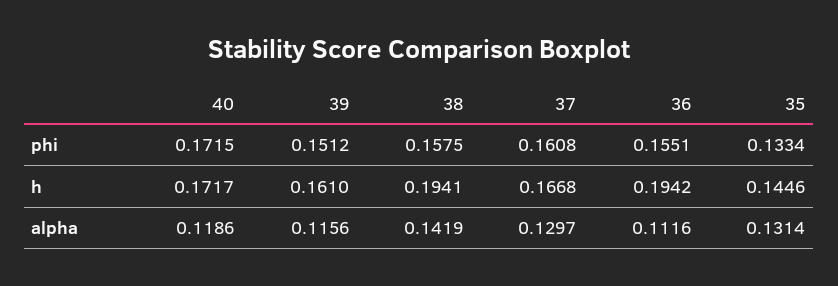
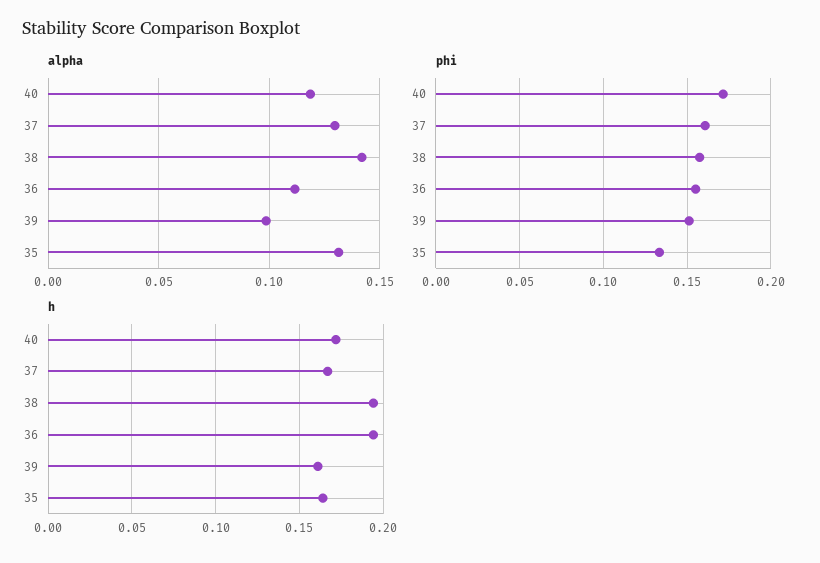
  {
    "phi": {
      "40": 0.1715,
      "39": 0.1512,
      "38": 0.1575,
      "37": 0.1608,
      "36": 0.1551,
      "35": 0.1334
    },
    "h": {
      "40": 0.1717,
      "39": 0.161,
      "38": 0.1941,
      "37": 0.1668,
      "36": 0.1942,
-     "35": 0.1446
+     "35": 0.165
    },
    "alpha": {
      "40": 0.1186,
-     "39": 0.1156,
+     "39": 0.1,
      "38": 0.1419,
      "37": 0.1297,
      "36": 0.1116,
      "35": 0.1314
    }
  }

